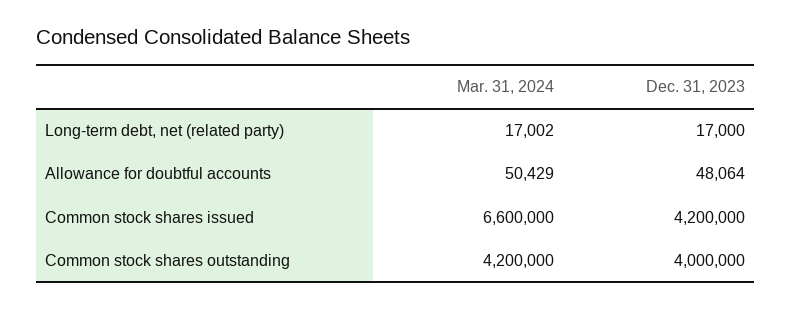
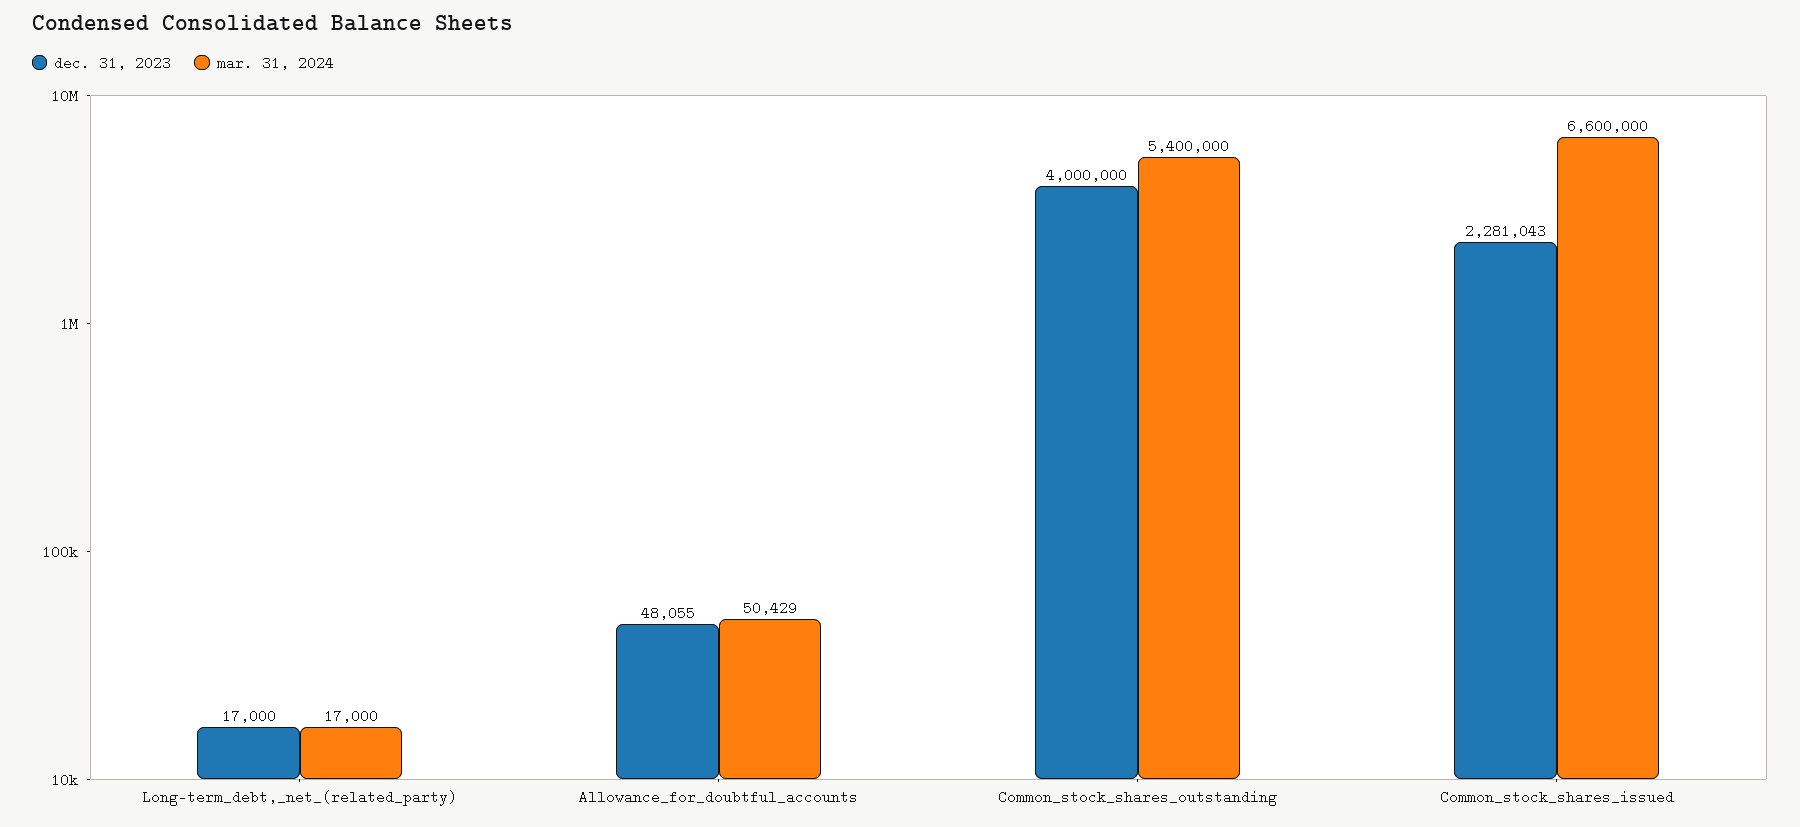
  {
    "Mar. 31, 2024": {
-     "Long-term debt, net (related party)": 17002,
+     "Long-term debt, net (related party)": 17000,
      "Allowance for doubtful accounts": 50429,
      "Common stock shares issued": 6600000,
-     "Common stock shares outstanding": 4200000
+     "Common stock shares outstanding": 5400000
    },
    "Dec. 31, 2023": {
      "Long-term debt, net (related party)": 17000,
-     "Allowance for doubtful accounts": 48064,
+     "Allowance for doubtful accounts": 48055,
-     "Common stock shares issued": 4200000,
+     "Common stock shares issued": 2281043,
      "Common stock shares outstanding": 4000000
    }
  }

